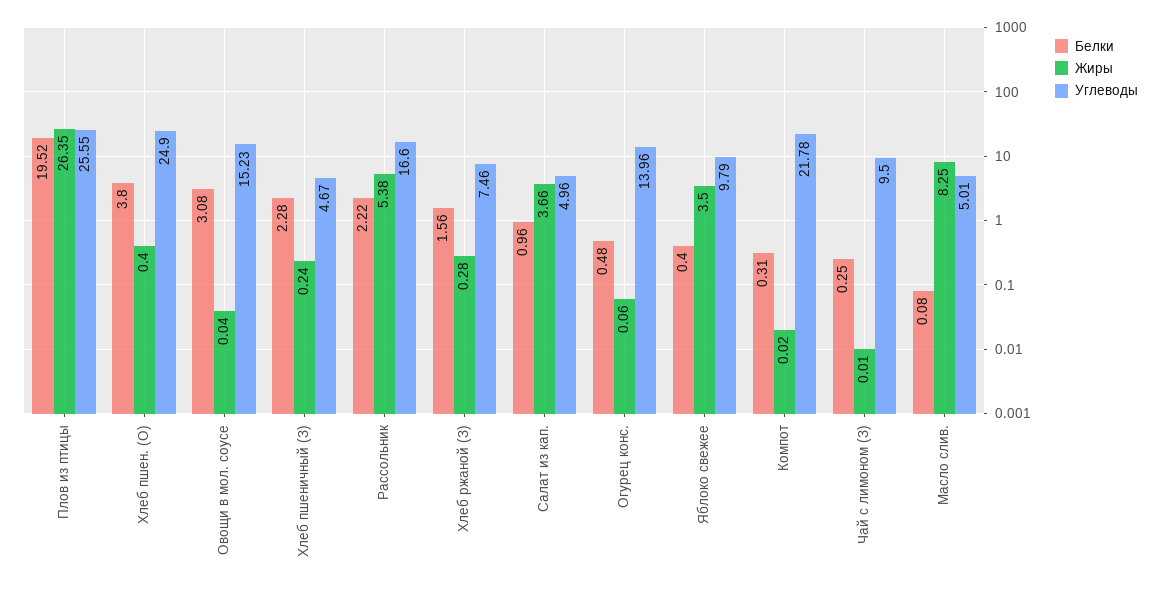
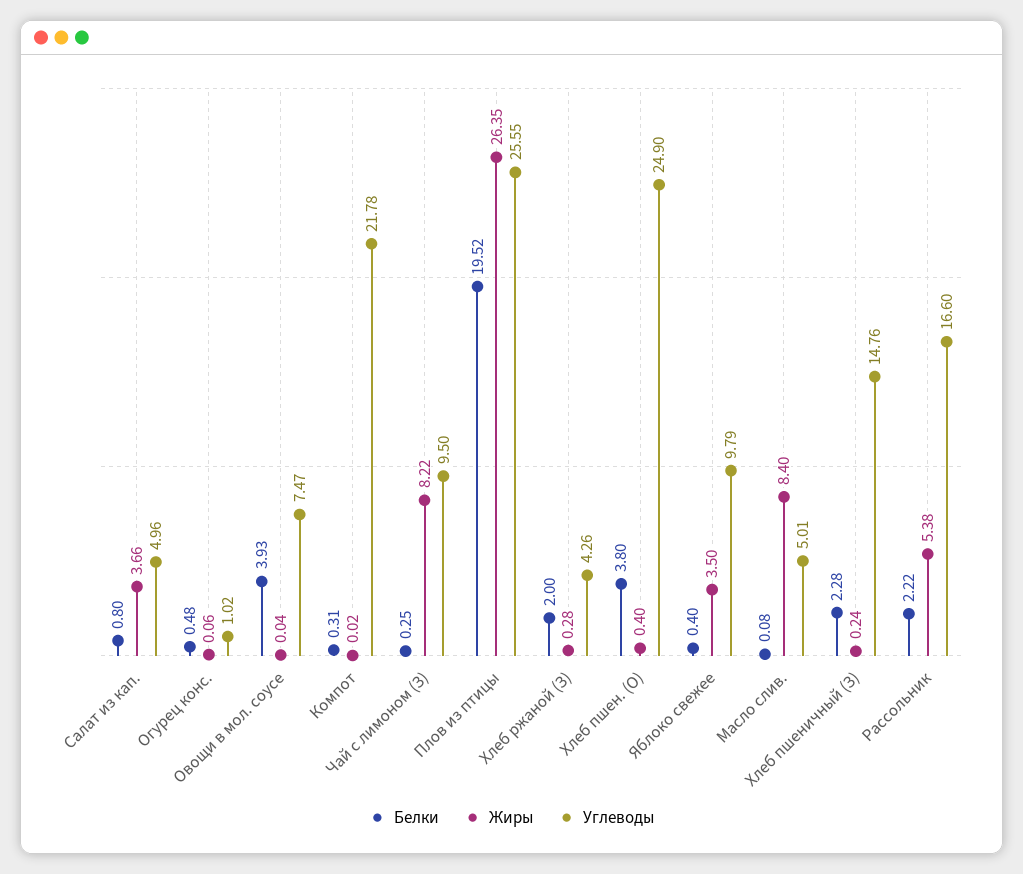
  {
    "Белки": {
      "Плов из птицы": 19.52,
      "Хлеб пшен. (О)": 3.8,
-     "Овощи в мол. соусе": 3.08,
+     "Овощи в мол. соусе": 3.93,
      "Хлеб пшеничный (З)": 2.28,
      "Рассольник": 2.22,
-     "Хлеб ржаной (З)": 1.56,
+     "Хлеб ржаной (З)": 2,
-     "Салат из кап.": 0.96,
+     "Салат из кап.": 0.8,
      "Огурец конс.": 0.48,
      "Яблоко свежее": 0.4,
      "Компот": 0.31,
      "Чай с лимоном (З)": 0.25,
      "Масло слив.": 0.08
    },
    "Жиры": {
      "Плов из птицы": 26.35,
      "Хлеб пшен. (О)": 0.4,
      "Овощи в мол. соусе": 0.04,
      "Хлеб пшеничный (З)": 0.24,
      "Рассольник": 5.38,
      "Хлеб ржаной (З)": 0.28,
      "Салат из кап.": 3.66,
      "Огурец конс.": 0.06,
      "Яблоко свежее": 3.5,
      "Компот": 0.02,
-     "Чай с лимоном (З)": 0.01,
+     "Чай с лимоном (З)": 8.22,
-     "Масло слив.": 8.25
+     "Масло слив.": 8.4
    },
    "Углеводы": {
      "Плов из птицы": 25.55,
      "Хлеб пшен. (О)": 24.9,
-     "Овощи в мол. соусе": 15.23,
+     "Овощи в мол. соусе": 7.47,
-     "Хлеб пшеничный (З)": 4.67,
+     "Хлеб пшеничный (З)": 14.76,
      "Рассольник": 16.6,
-     "Хлеб ржаной (З)": 7.46,
+     "Хлеб ржаной (З)": 4.26,
      "Салат из кап.": 4.96,
-     "Огурец конс.": 13.96,
+     "Огурец конс.": 1.02,
      "Яблоко свежее": 9.79,
      "Компот": 21.78,
      "Чай с лимоном (З)": 9.5,
      "Масло слив.": 5.01
    }
  }

